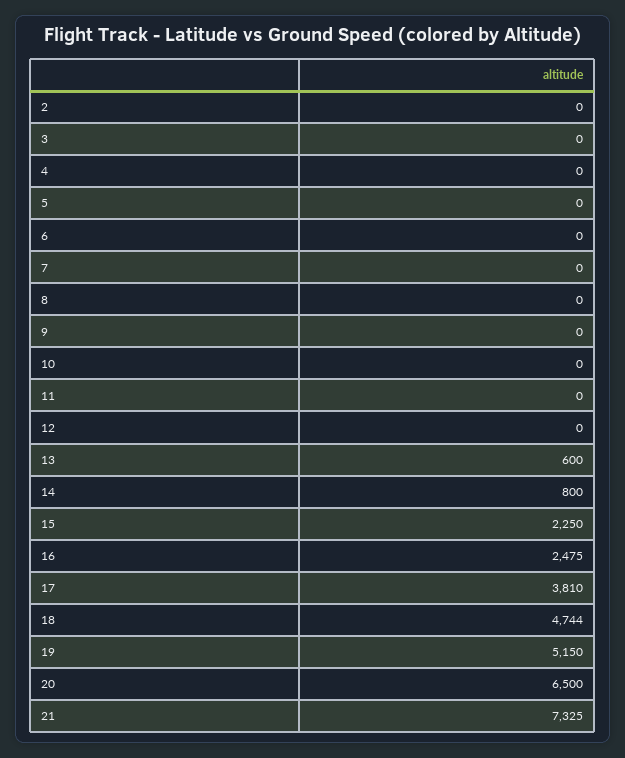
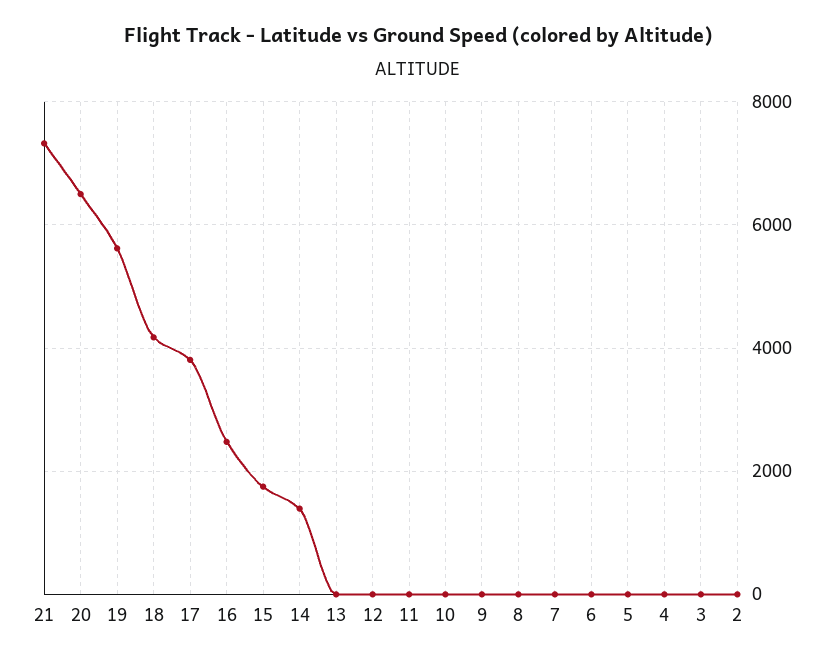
  {
    "2": 0,
    "3": 0,
    "4": 0,
    "5": 0,
    "6": 0,
    "7": 0,
    "8": 0,
    "9": 0,
    "10": 0,
    "11": 0,
    "12": 0,
-   "13": 600,
+   "13": 0,
-   "14": 800,
+   "14": 1400,
-   "15": 2250,
+   "15": 1800,
    "16": 2475,
    "17": 3810,
-   "18": 4744,
+   "18": 4200,
-   "19": 5150,
+   "19": 5600,
    "20": 6500,
    "21": 7325
  }

